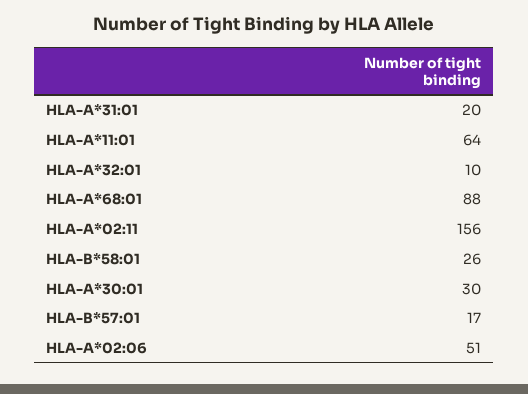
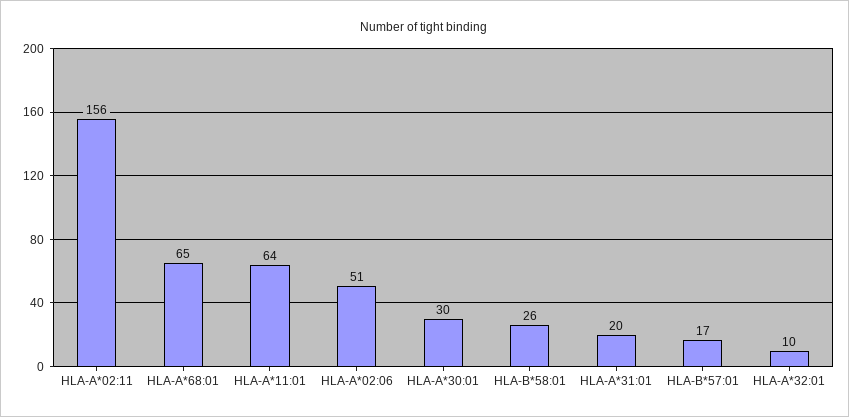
  {
    "HLA-A*31:01": 20,
    "HLA-A*11:01": 64,
    "HLA-A*32:01": 10,
-   "HLA-A*68:01": 88,
+   "HLA-A*68:01": 65,
    "HLA-A*02:11": 156,
    "HLA-B*58:01": 26,
    "HLA-A*30:01": 30,
    "HLA-B*57:01": 17,
    "HLA-A*02:06": 51
  }

